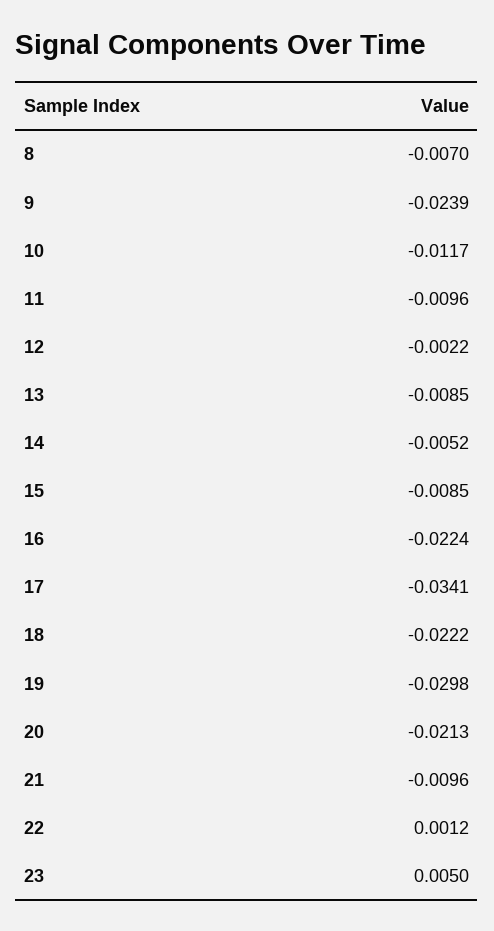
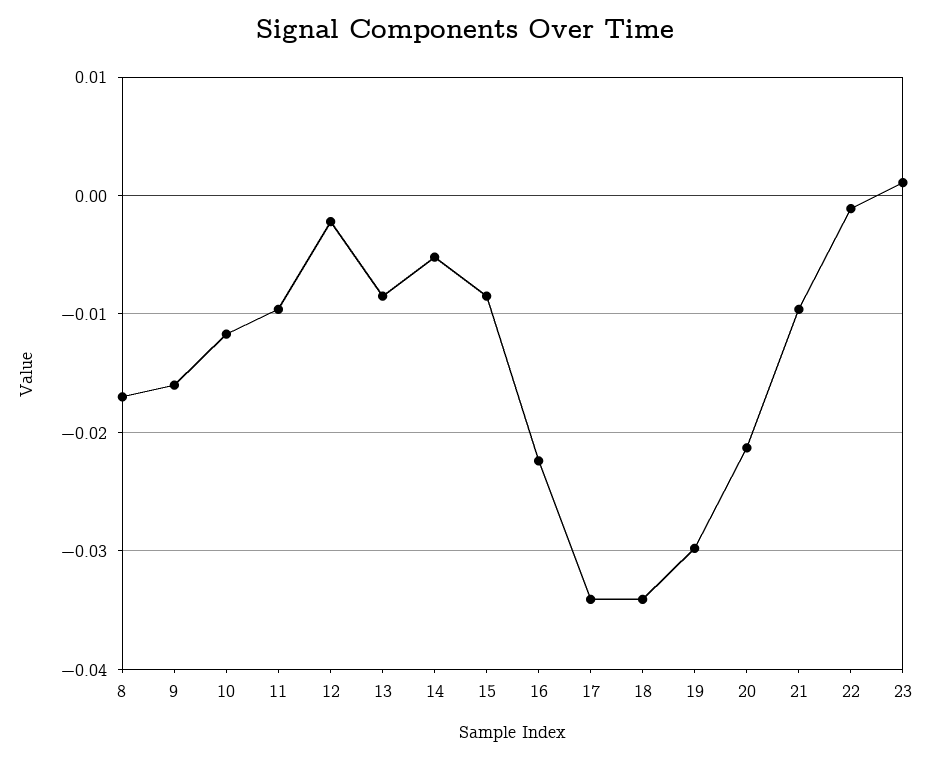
  {
-   "8": -0.007,
+   "8": -0.017,
-   "9": -0.0239,
+   "9": -0.016,
    "10": -0.0117,
    "11": -0.0096,
    "12": -0.0022,
    "13": -0.0085,
    "14": -0.0052,
    "15": -0.0085,
    "16": -0.0224,
    "17": -0.0341,
-   "18": -0.0222,
+   "18": -0.034,
    "19": -0.0298,
    "20": -0.0213,
    "21": -0.0096,
-   "22": 0.0012,
+   "22": -0.001,
-   "23": 0.005
+   "23": 0.001
  }

